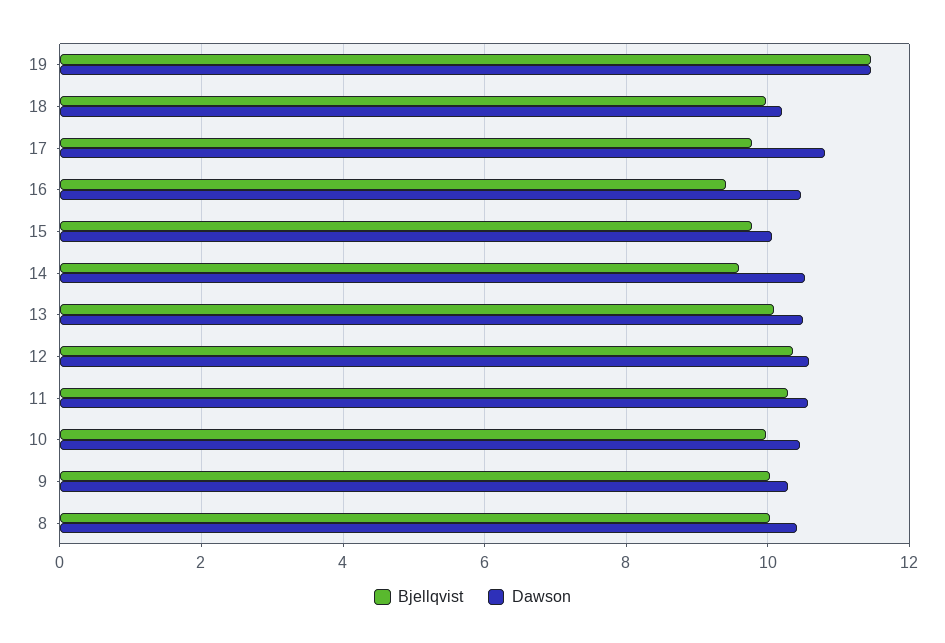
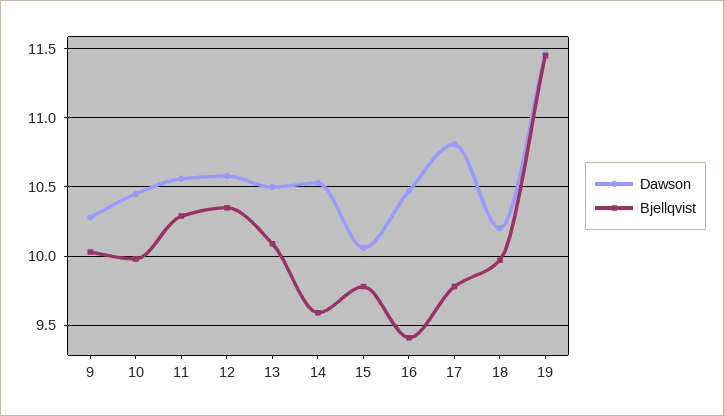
  {
    "Bjellqvist": {
      "19": 11.45,
      "18": 9.95,
      "17": 9.8,
      "16": 9.4,
      "15": 9.8,
      "14": 9.6,
      "13": 10.1,
      "12": 10.35,
      "11": 10.3,
      "10": 10,
-     "9": 10.05,
+     "9": 10.05
-     "8": 10
    },
    "Dawson": {
      "19": 11.45,
      "18": 10.2,
      "17": 10.8,
      "16": 10.45,
      "15": 10.05,
      "14": 10.55,
      "13": 10.5,
      "12": 10.6,
      "11": 10.55,
      "10": 10.45,
-     "9": 10.3,
+     "9": 10.3
-     "8": 10.4
    }
  }

